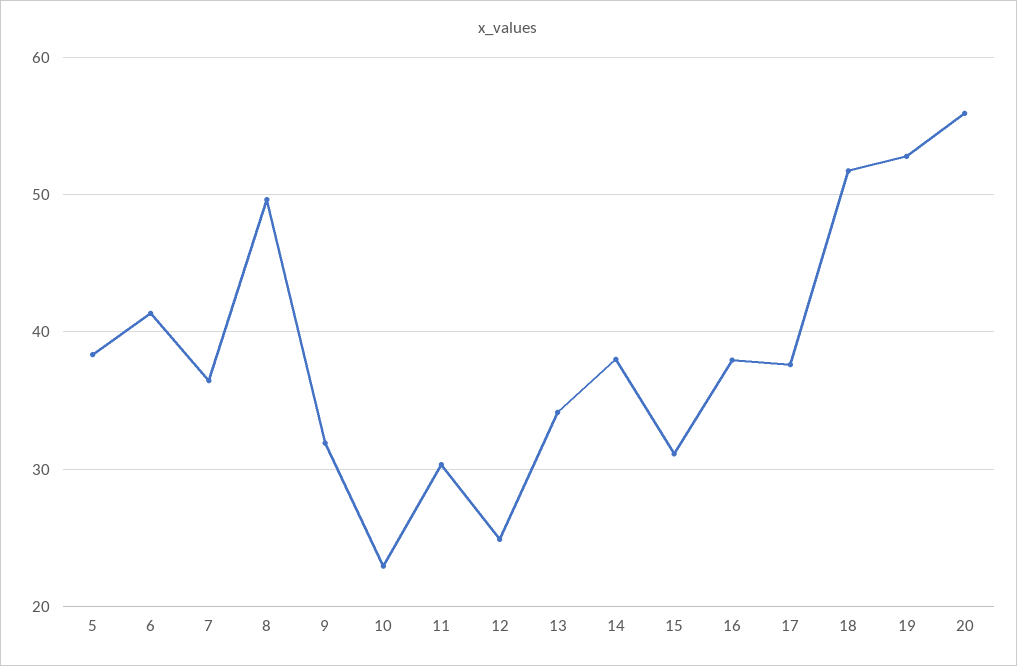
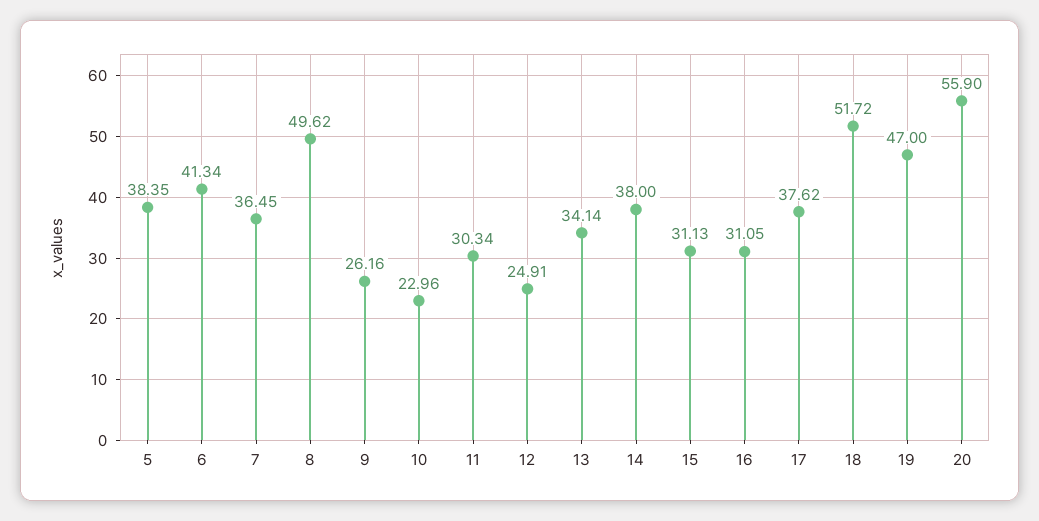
  {
    "5": 38.35,
    "6": 41.34,
    "7": 36.45,
    "8": 49.62,
-   "9": 32,
+   "9": 26.16,
    "10": 22.96,
    "11": 30.34,
    "12": 24.91,
    "13": 34.14,
    "14": 38,
    "15": 31.13,
-   "16": 38,
+   "16": 31.05,
    "17": 37.62,
    "18": 51.72,
-   "19": 53,
+   "19": 47,
    "20": 55.9
  }

